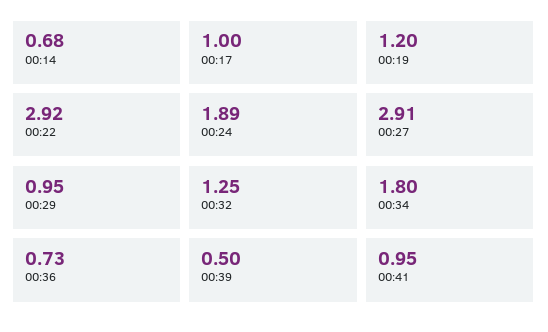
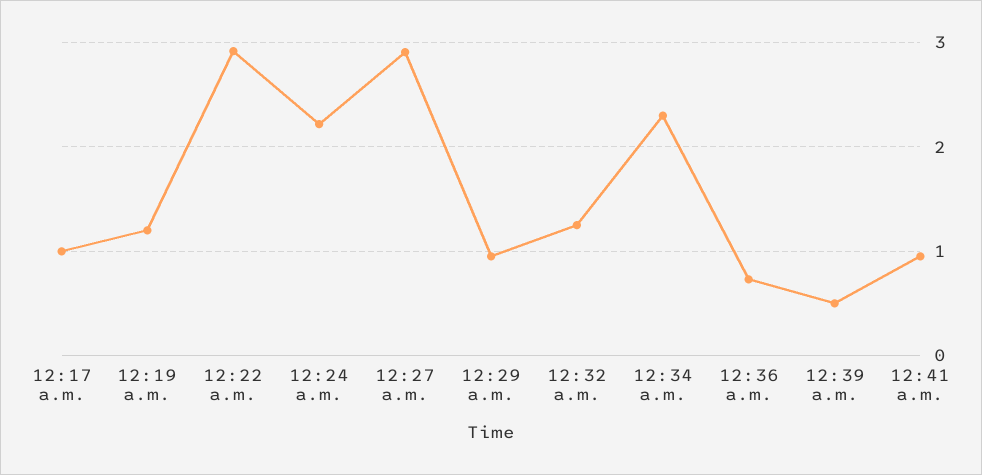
  {
-   "00:14": 0.68,
    "00:17": 1,
    "00:19": 1.2,
    "00:22": 2.92,
-   "00:24": 1.89,
+   "00:24": 2.2,
    "00:27": 2.91,
    "00:29": 0.95,
    "00:32": 1.25,
-   "00:34": 1.8,
+   "00:34": 2.3,
    "00:36": 0.73,
    "00:39": 0.5,
    "00:41": 0.95
  }

